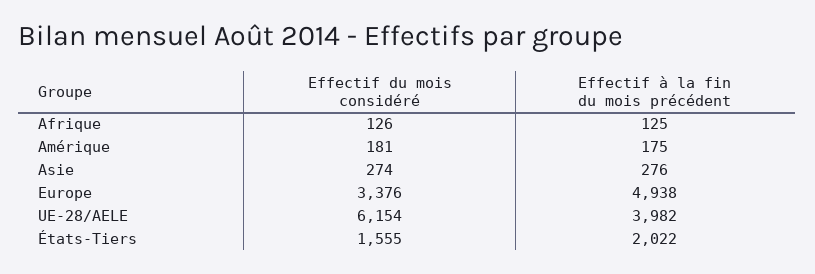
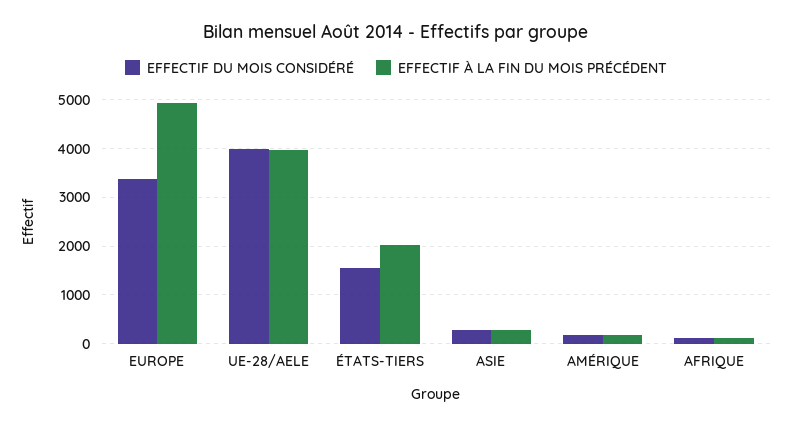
  {
    "Effectif du mois considéré": {
      "Afrique": 126,
      "Amérique": 181,
      "Asie": 274,
      "Europe": 3376,
-     "UE-28/AELE": 6154,
+     "UE-28/AELE": 4000,
      "États-Tiers": 1555
    },
    "Effectif à la fin du mois précédent": {
      "Afrique": 125,
      "Amérique": 175,
      "Asie": 276,
      "Europe": 4938,
      "UE-28/AELE": 3982,
      "États-Tiers": 2022
    }
  }

